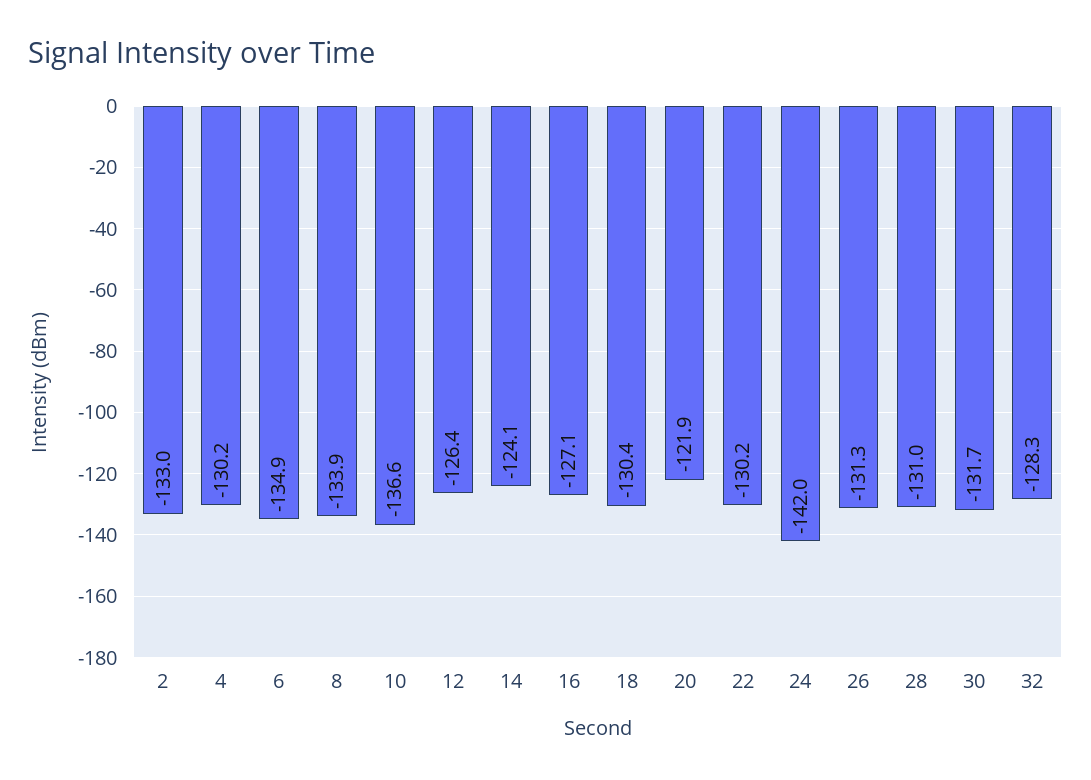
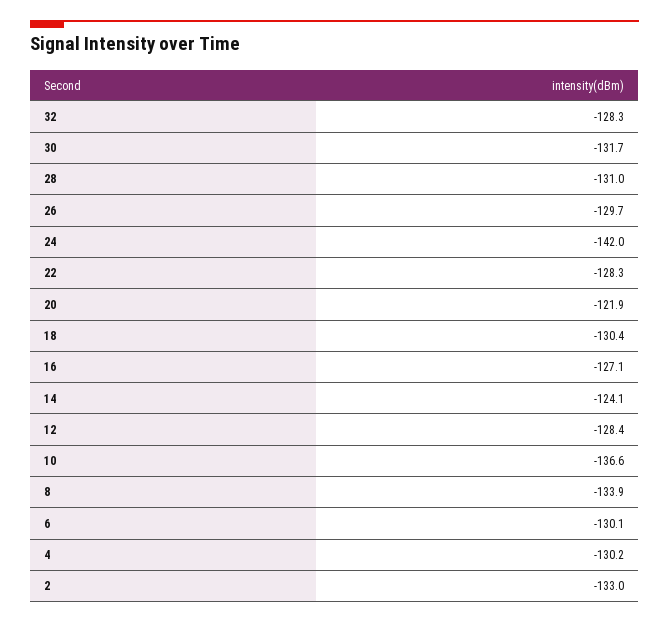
  {
    "2": -133,
    "4": -130.2,
-   "6": -134.9,
+   "6": -130.1,
    "8": -133.9,
    "10": -136.6,
-   "12": -126.4,
+   "12": -128.4,
    "14": -124.1,
    "16": -127.1,
    "18": -130.4,
    "20": -121.9,
-   "22": -130.2,
+   "22": -128.3,
    "24": -142,
-   "26": -131.3,
+   "26": -129.7,
    "28": -131,
    "30": -131.7,
    "32": -128.3
  }

